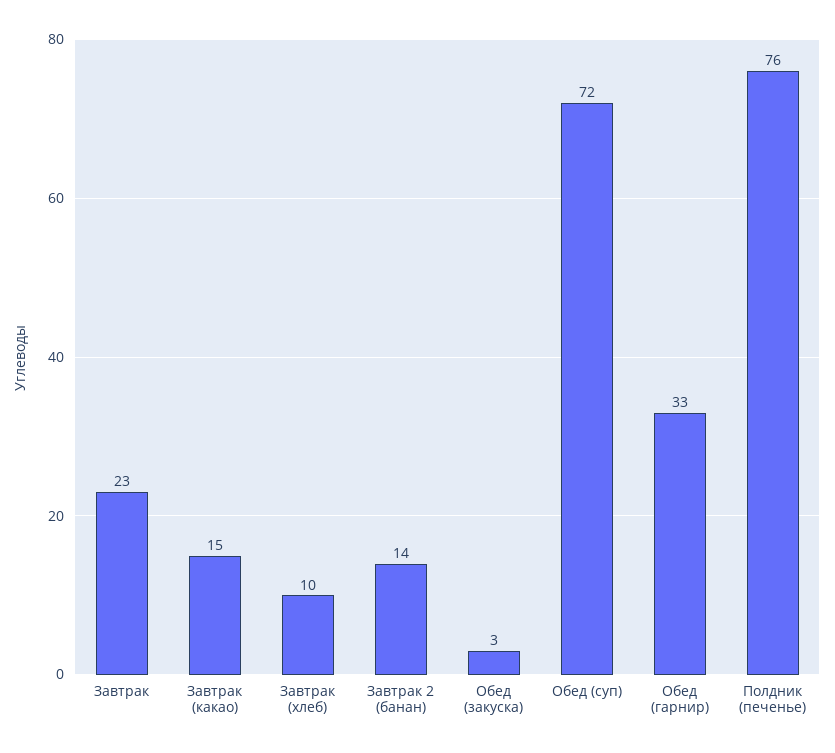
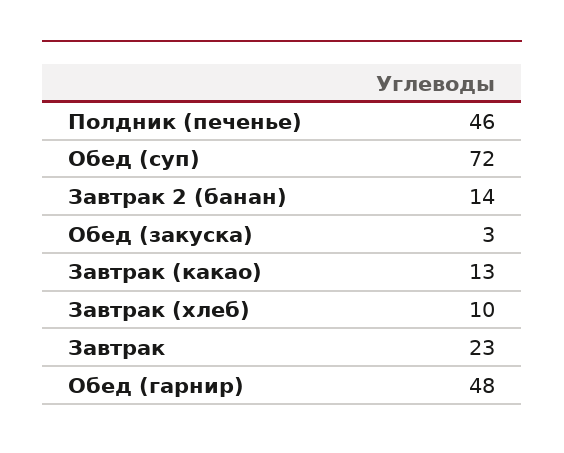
  {
    "Завтрак": 23,
-   "Завтрак (какао)": 15,
+   "Завтрак (какао)": 13,
    "Завтрак (хлеб)": 10,
    "Завтрак 2 (банан)": 14,
    "Обед (закуска)": 3,
    "Обед (суп)": 72,
-   "Обед (гарнир)": 33,
+   "Обед (гарнир)": 48,
-   "Полдник (печенье)": 76
+   "Полдник (печенье)": 46
  }

